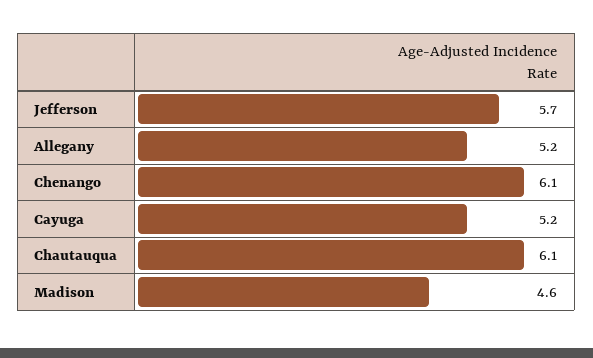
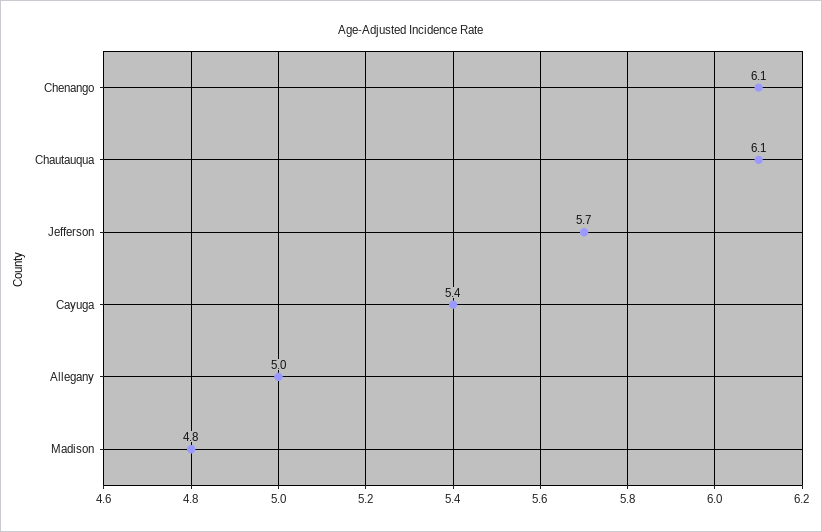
  {
    "Jefferson": 5.7,
-   "Allegany": 5.2,
+   "Allegany": 5,
    "Chenango": 6.1,
-   "Cayuga": 5.2,
+   "Cayuga": 5.4,
    "Chautauqua": 6.1,
-   "Madison": 4.6
+   "Madison": 4.8
  }

